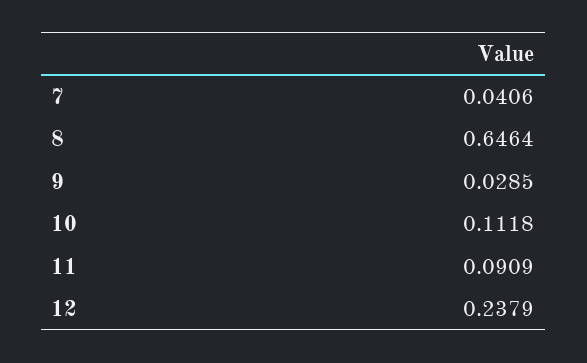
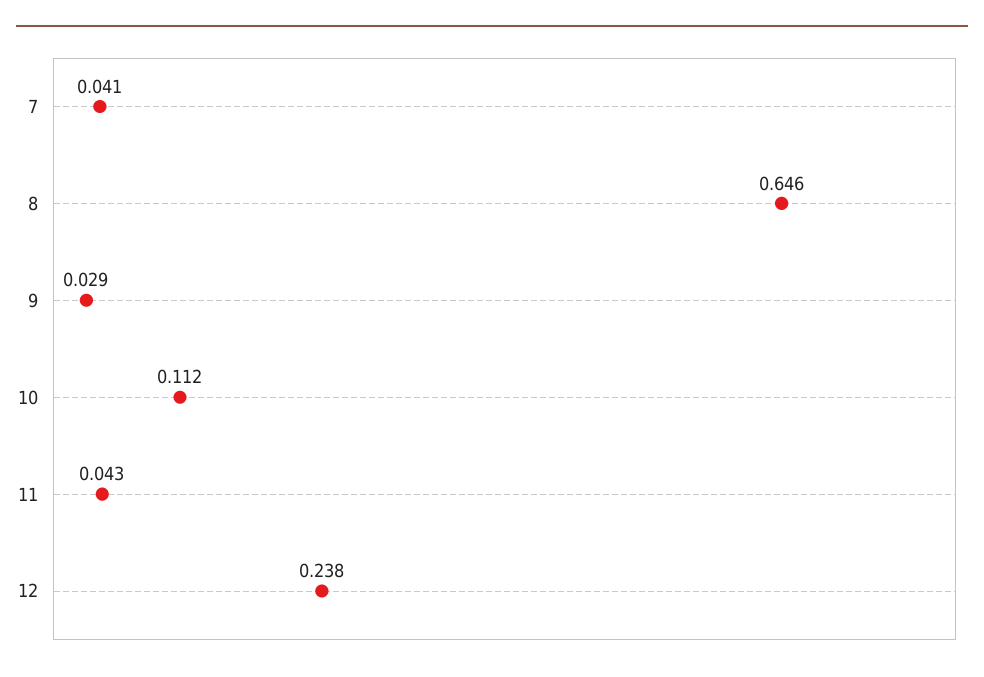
  {
    "7": 0.0406,
    "8": 0.6464,
    "9": 0.0285,
    "10": 0.1118,
-   "11": 0.0909,
+   "11": 0.043,
    "12": 0.2379
  }

